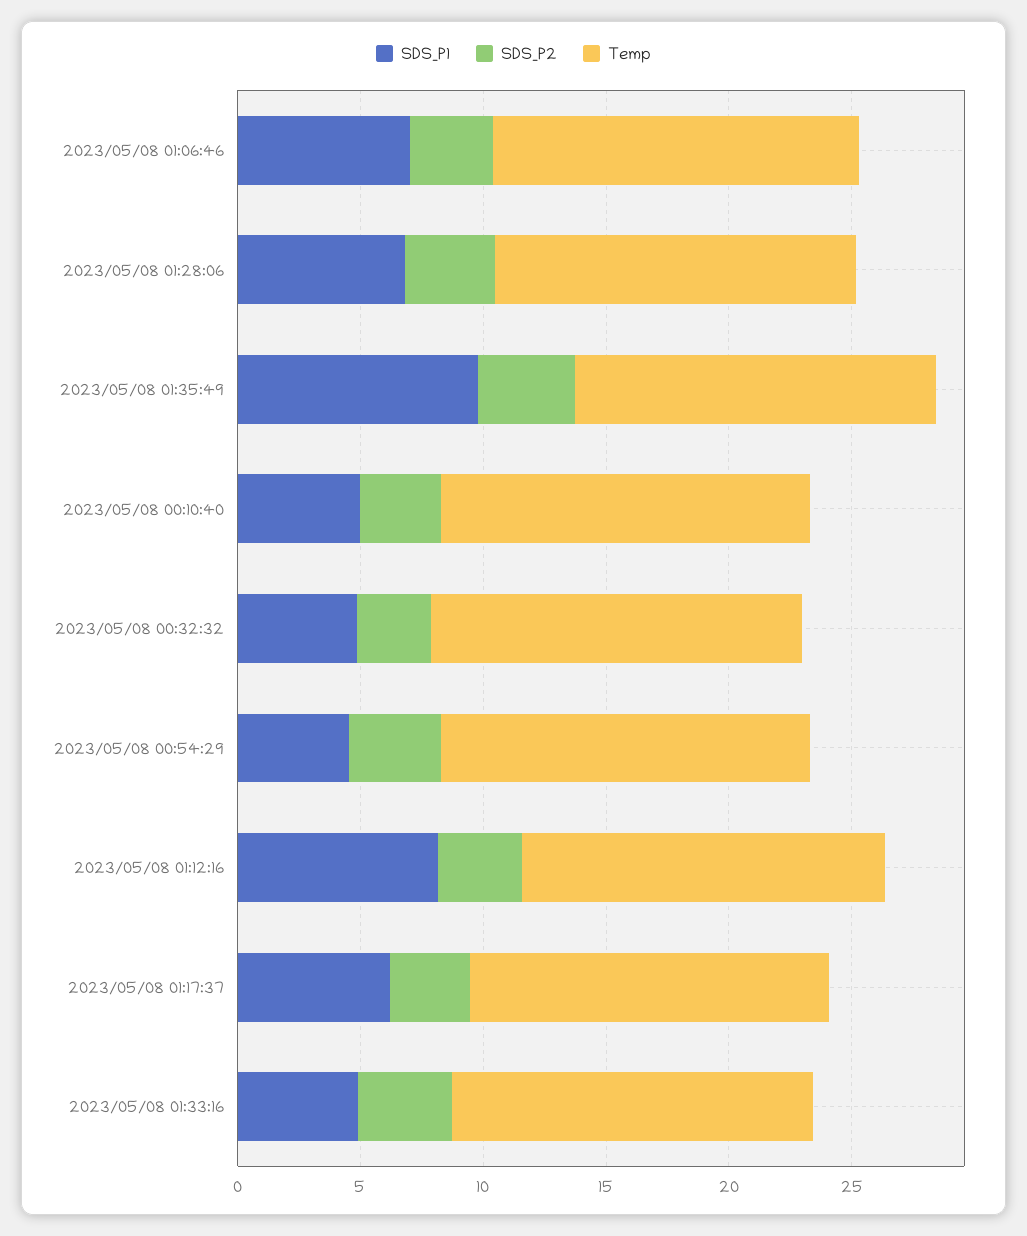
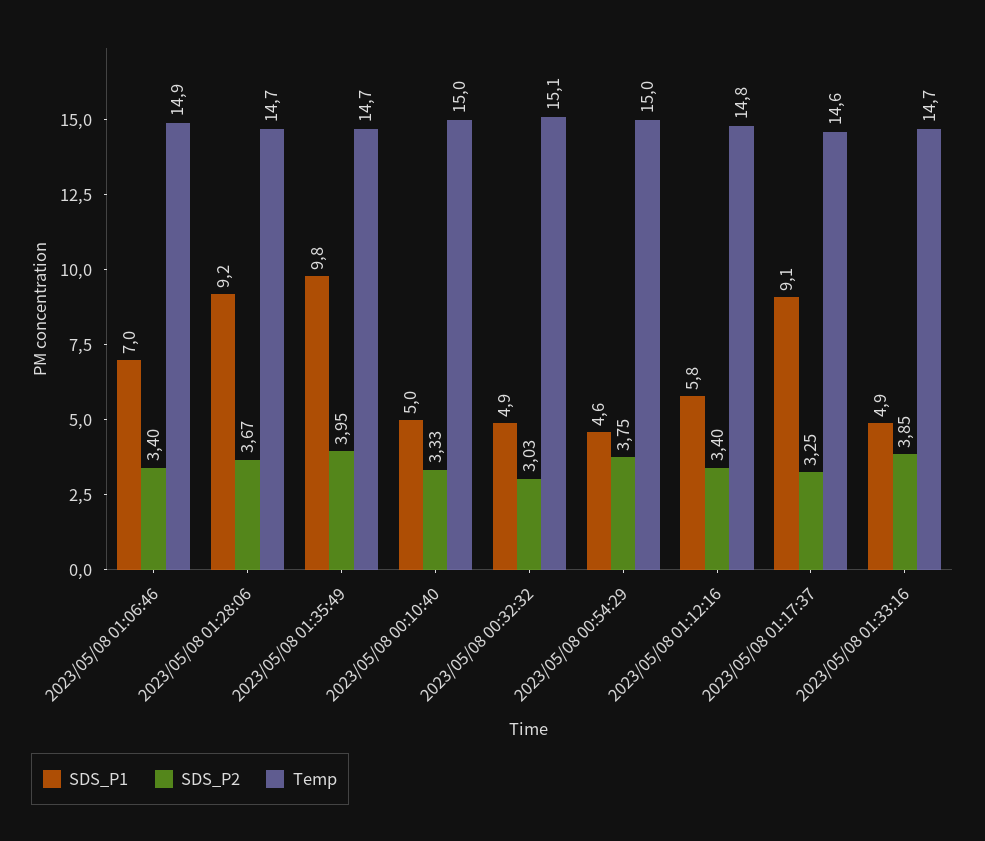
  {
    "SDS_P1": {
      "2023/05/08 01:06:46": 7,
-     "2023/05/08 01:28:06": 7,
+     "2023/05/08 01:28:06": 9.2,
      "2023/05/08 01:35:49": 9.8,
      "2023/05/08 00:10:40": 5,
      "2023/05/08 00:32:32": 4.9,
      "2023/05/08 00:54:29": 4.6,
-     "2023/05/08 01:12:16": 8,
+     "2023/05/08 01:12:16": 5.8,
-     "2023/05/08 01:17:37": 6,
+     "2023/05/08 01:17:37": 9.1,
      "2023/05/08 01:33:16": 4.9
    },
    "SDS_P2": {
      "2023/05/08 01:06:46": 3.4,
      "2023/05/08 01:28:06": 3.67,
      "2023/05/08 01:35:49": 3.95,
      "2023/05/08 00:10:40": 3.33,
      "2023/05/08 00:32:32": 3.03,
      "2023/05/08 00:54:29": 3.75,
      "2023/05/08 01:12:16": 3.4,
      "2023/05/08 01:17:37": 3.25,
      "2023/05/08 01:33:16": 3.85
    },
    "Temp": {
      "2023/05/08 01:06:46": 14.9,
      "2023/05/08 01:28:06": 14.7,
      "2023/05/08 01:35:49": 14.7,
      "2023/05/08 00:10:40": 15,
      "2023/05/08 00:32:32": 15.1,
      "2023/05/08 00:54:29": 15,
      "2023/05/08 01:12:16": 14.8,
      "2023/05/08 01:17:37": 14.6,
      "2023/05/08 01:33:16": 14.7
    }
  }

